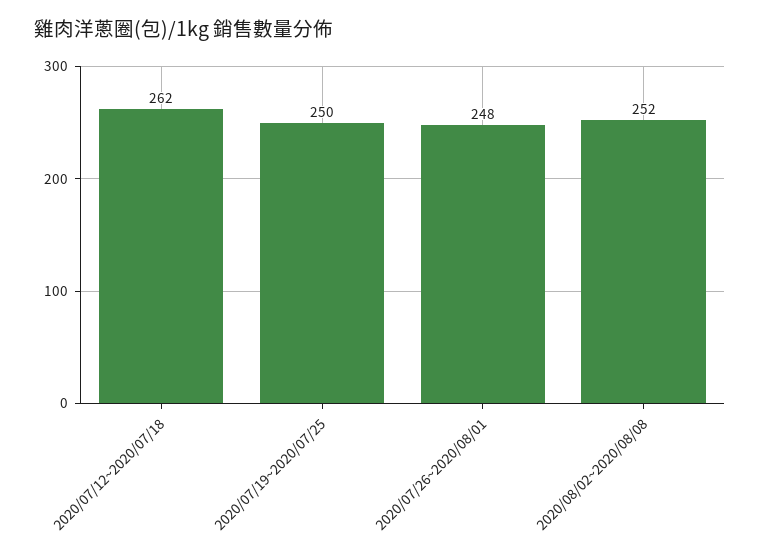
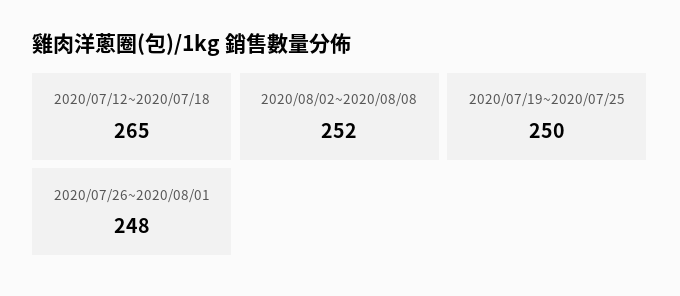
  {
-   "2020/07/12~2020/07/18": 262,
+   "2020/07/12~2020/07/18": 265,
    "2020/07/19~2020/07/25": 250,
    "2020/07/26~2020/08/01": 248,
    "2020/08/02~2020/08/08": 252
  }

